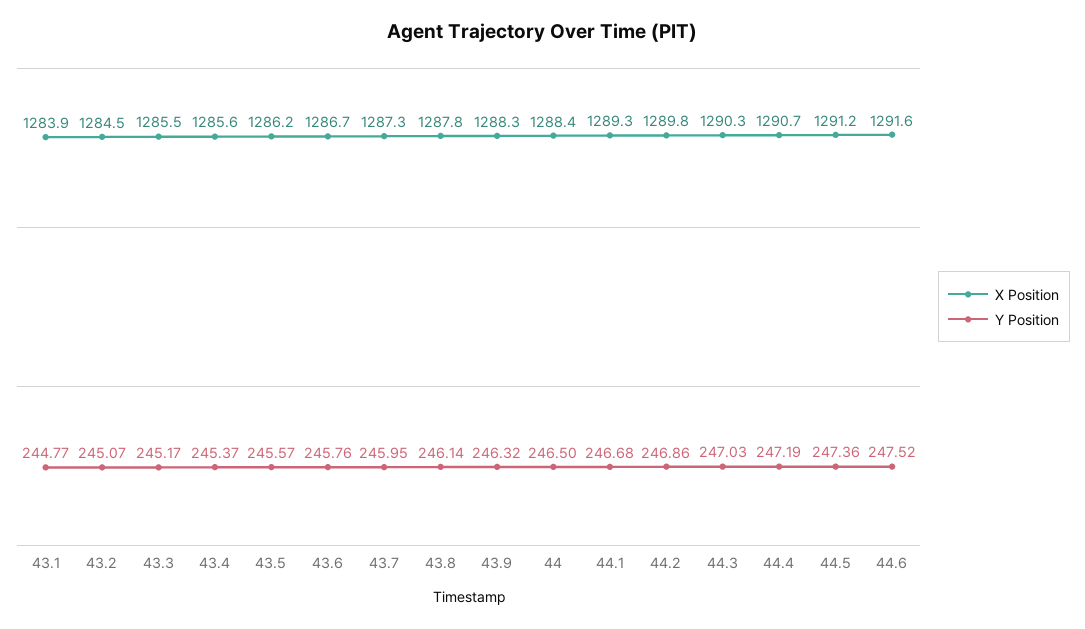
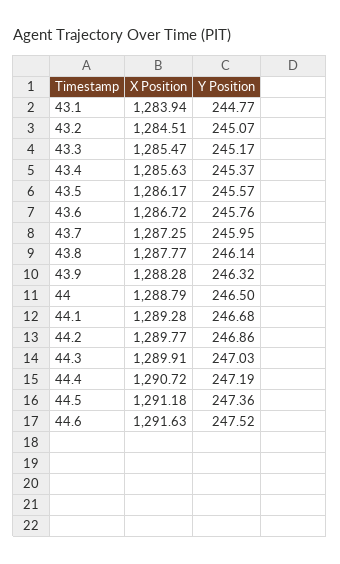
  {
    "X Position": {
      "43.1": 1283.94,
      "43.2": 1284.51,
      "43.3": 1285.47,
      "43.4": 1285.63,
      "43.5": 1286.17,
      "43.6": 1286.72,
      "43.7": 1287.25,
      "43.8": 1287.77,
      "43.9": 1288.28,
-     "44": 1288.4,
+     "44": 1288.79,
      "44.1": 1289.28,
      "44.2": 1289.77,
-     "44.3": 1290.3,
+     "44.3": 1289.91,
      "44.4": 1290.72,
      "44.5": 1291.18,
      "44.6": 1291.63
    },
    "Y Position": {
      "43.1": 244.77,
      "43.2": 245.07,
      "43.3": 245.17,
      "43.4": 245.37,
      "43.5": 245.57,
      "43.6": 245.76,
      "43.7": 245.95,
      "43.8": 246.14,
      "43.9": 246.32,
      "44": 246.5,
      "44.1": 246.68,
      "44.2": 246.86,
      "44.3": 247.03,
      "44.4": 247.19,
      "44.5": 247.36,
      "44.6": 247.52
    }
  }

